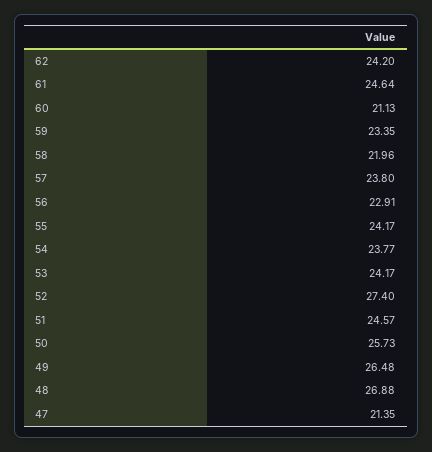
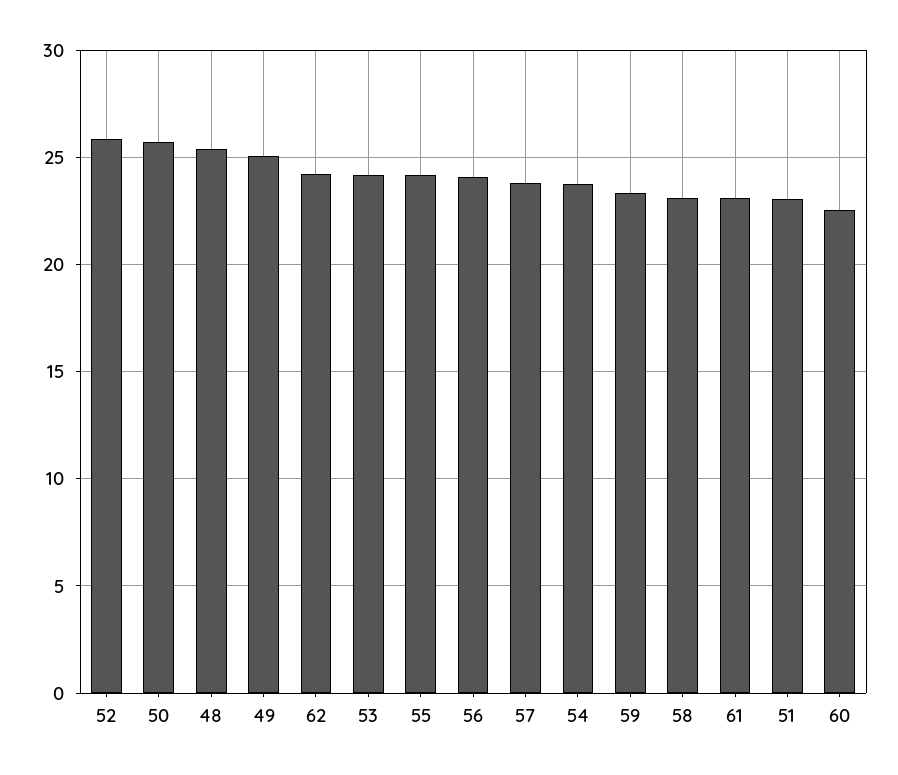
  {
    "62": 24.2,
-   "61": 24.64,
+   "61": 23,
-   "60": 21.13,
+   "60": 22.5,
    "59": 23.35,
-   "58": 21.96,
+   "58": 23,
    "57": 23.8,
-   "56": 22.91,
+   "56": 24,
    "55": 24.17,
    "54": 23.77,
    "53": 24.17,
-   "52": 27.4,
+   "52": 26,
-   "51": 24.57,
+   "51": 23,
    "50": 25.73,
-   "49": 26.48,
+   "49": 25,
-   "48": 26.88,
+   "48": 25.5
-   "47": 21.35
  }

